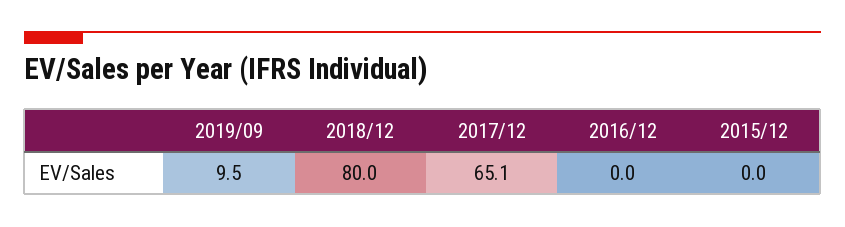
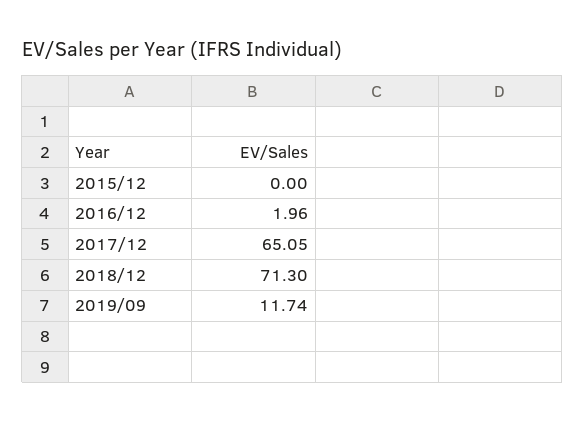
  {
-   "2019/09": 9.5,
+   "2019/09": 11.74,
-   "2018/12": 80,
+   "2018/12": 71.3,
    "2017/12": 65.05,
-   "2016/12": 0,
+   "2016/12": 1.96,
    "2015/12": 0
  }

